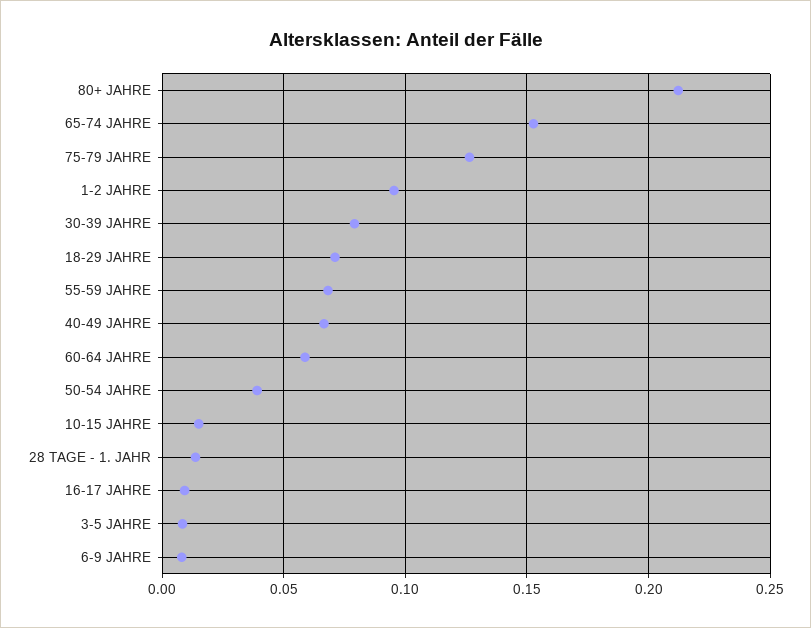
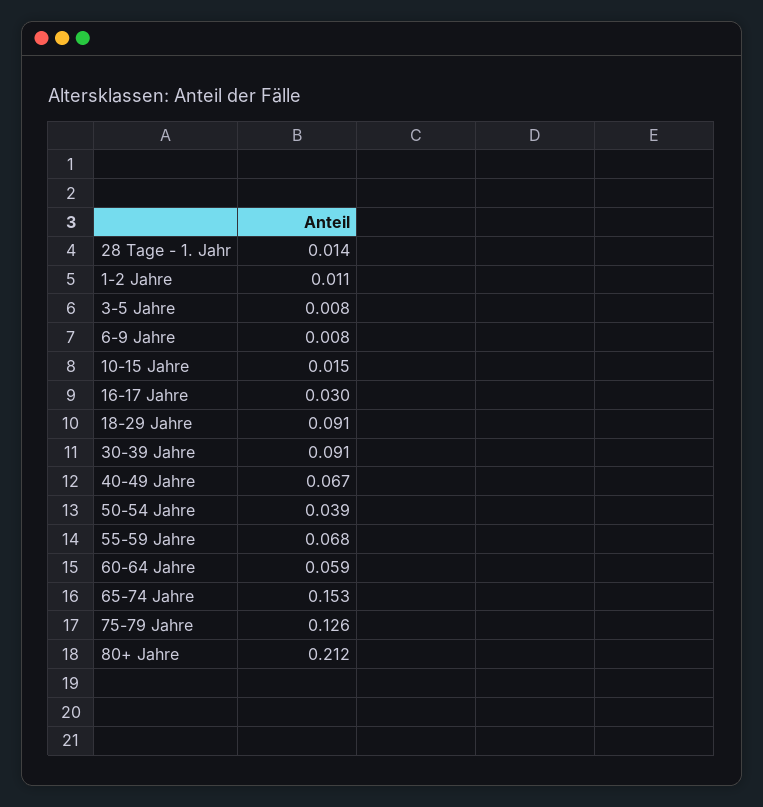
  {
    "80+ JAHRE": 0.212,
    "65-74 JAHRE": 0.153,
    "75-79 JAHRE": 0.126,
-   "1-2 JAHRE": 0.095,
+   "1-2 JAHRE": 0.011,
-   "30-39 JAHRE": 0.08,
+   "30-39 JAHRE": 0.091,
-   "18-29 JAHRE": 0.07,
+   "18-29 JAHRE": 0.091,
    "55-59 JAHRE": 0.068,
    "40-49 JAHRE": 0.067,
    "60-64 JAHRE": 0.059,
    "50-54 JAHRE": 0.039,
    "10-15 JAHRE": 0.015,
    "28 TAGE - 1. JAHR": 0.014,
-   "16-17 JAHRE": 0.01,
+   "16-17 JAHRE": 0.03,
    "3-5 JAHRE": 0.008,
    "6-9 JAHRE": 0.008
  }

